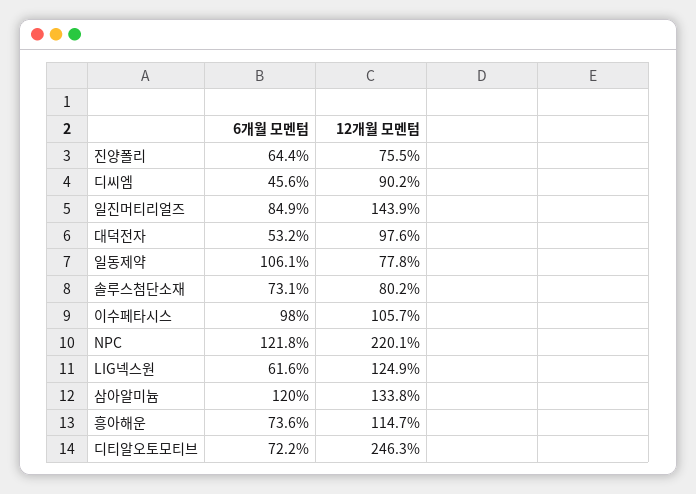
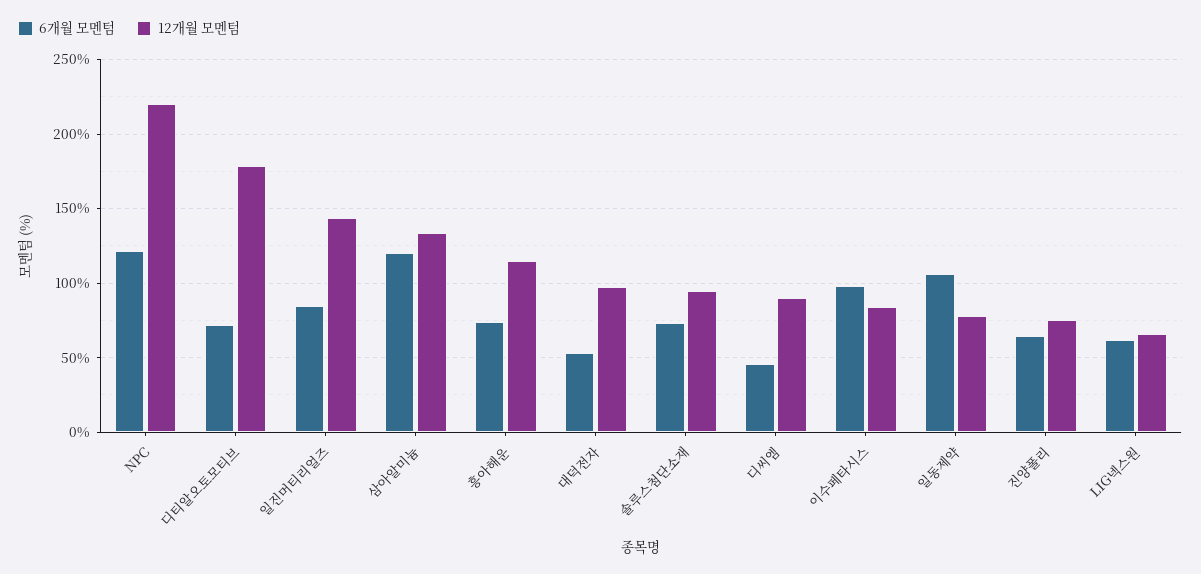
  {
    "6개월 모멘텀": {
      "진양폴리": 64.4,
      "디씨엠": 45.6,
      "일진머티리얼즈": 84.9,
      "대덕전자": 53.2,
      "일동제약": 106.1,
      "솔루스첨단소재": 73.1,
      "이수페타시스": 98,
      "NPC": 121.8,
      "LIG넥스원": 61.6,
      "삼아알미늄": 120,
      "흥아해운": 73.6,
      "디티알오토모티브": 72.2
    },
    "12개월 모멘텀": {
      "진양폴리": 75.5,
      "디씨엠": 90.2,
      "일진머티리얼즈": 143.9,
      "대덕전자": 97.6,
      "일동제약": 77.8,
-     "솔루스첨단소재": 80.2,
+     "솔루스첨단소재": 95,
-     "이수페타시스": 105.7,
+     "이수페타시스": 85,
      "NPC": 220.1,
-     "LIG넥스원": 124.9,
+     "LIG넥스원": 65,
      "삼아알미늄": 133.8,
      "흥아해운": 114.7,
-     "디티알오토모티브": 246.3
+     "디티알오토모티브": 180
    }
  }

